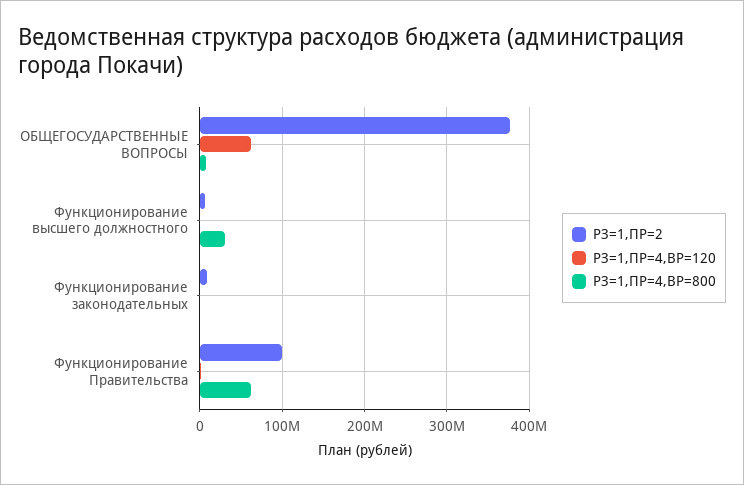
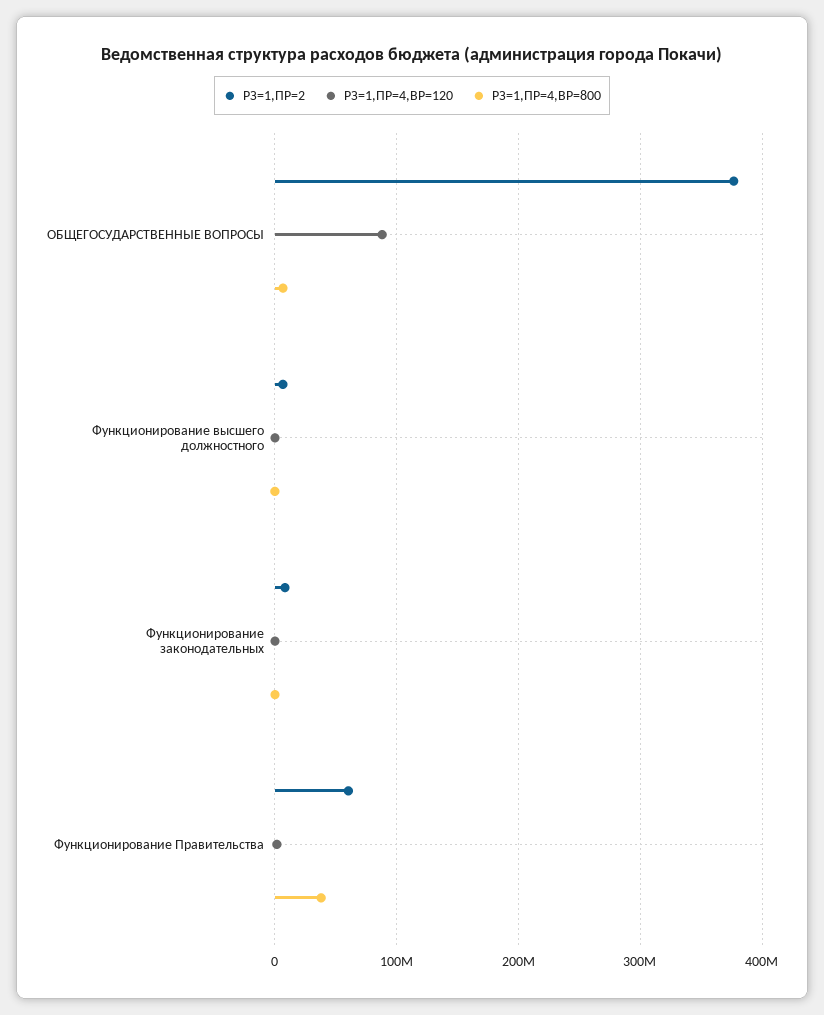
  {
    "РЗ=1,ПР=2": {
      "ОБЩЕГОСУДАРСТВЕННЫЕ ВОПРОСЫ": 380000000,
      "Функционирование высшего должностного": 10000000,
      "Функционирование законодательных": 10000000,
-     "Функционирование Правительства": 100000000
+     "Функционирование Правительства": 60000000
    },
    "РЗ=1,ПР=4,ВР=120": {
-     "ОБЩЕГОСУДАРСТВЕННЫЕ ВОПРОСЫ": 60000000,
+     "ОБЩЕГОСУДАРСТВЕННЫЕ ВОПРОСЫ": 90000000,
      "Функционирование высшего должностного": 0,
      "Функционирование законодательных": 0,
      "Функционирование Правительства": 0
    },
    "РЗ=1,ПР=4,ВР=800": {
      "ОБЩЕГОСУДАРСТВЕННЫЕ ВОПРОСЫ": 10000000,
-     "Функционирование высшего должностного": 30000000,
+     "Функционирование высшего должностного": 0,
      "Функционирование законодательных": 0,
-     "Функционирование Правительства": 60000000
+     "Функционирование Правительства": 40000000
    }
  }

